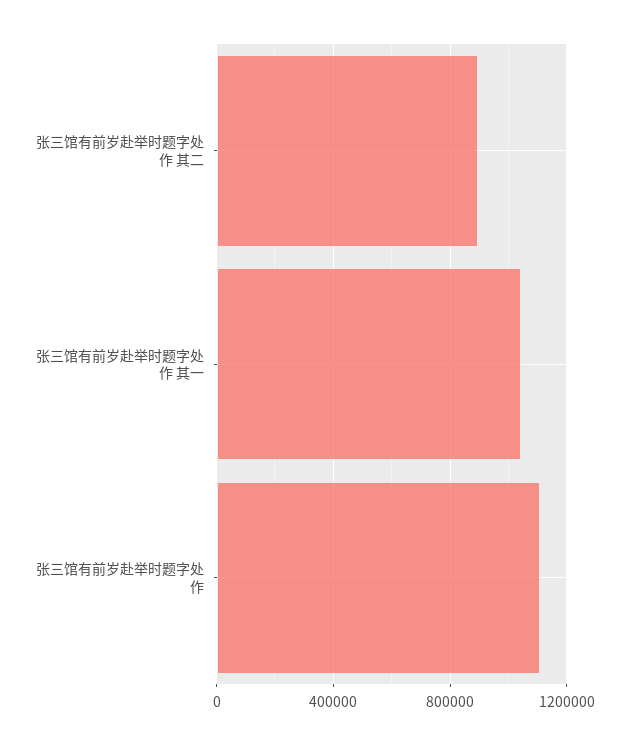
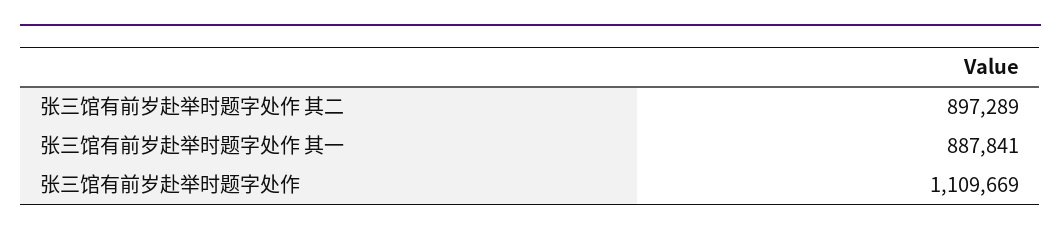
  {
    "张三馆有前岁赴举时题字处作 其二": 897289,
-   "张三馆有前岁赴举时题字处作 其一": 1050000,
+   "张三馆有前岁赴举时题字处作 其一": 887841,
    "张三馆有前岁赴举时题字处作": 1109669
  }

